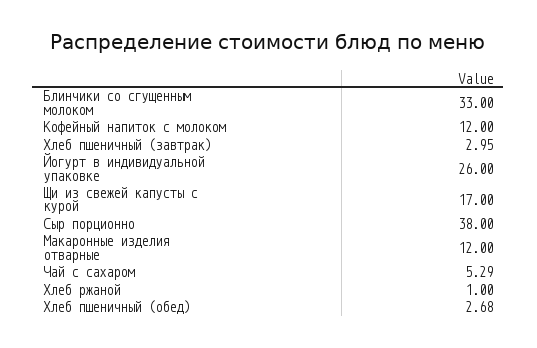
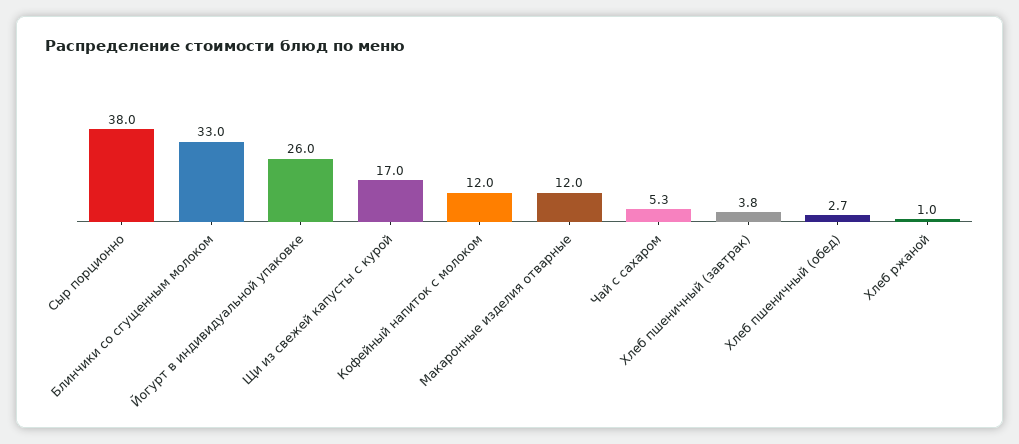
  {
    "Блинчики со сгущенным молоком": 33,
    "Кофейный напиток с молоком": 12,
-   "Хлеб пшеничный (завтрак)": 2.95,
+   "Хлеб пшеничный (завтрак)": 3.8,
    "Йогурт в индивидуальной упаковке": 26,
    "Щи из свежей капусты с курой": 17,
    "Сыр порционно": 38,
    "Макаронные изделия отварные": 12,
    "Чай с сахаром": 5.29,
    "Хлеб ржаной": 1,
    "Хлеб пшеничный (обед)": 2.68
  }

